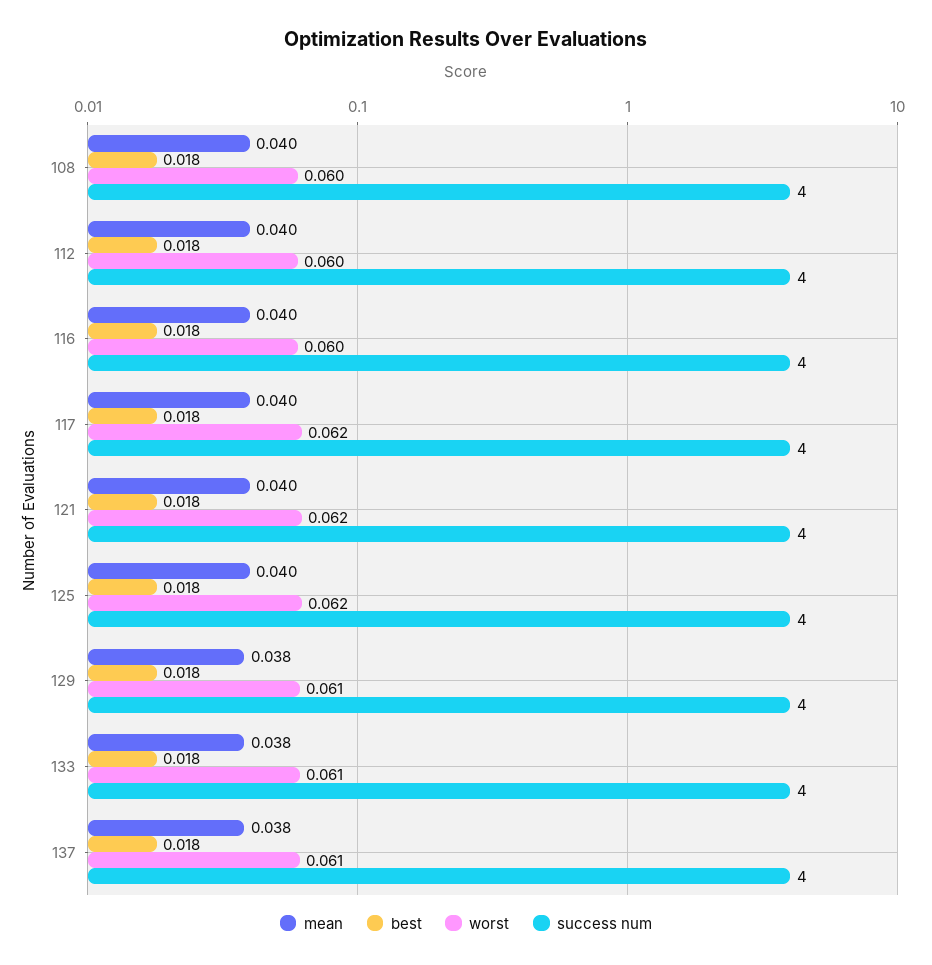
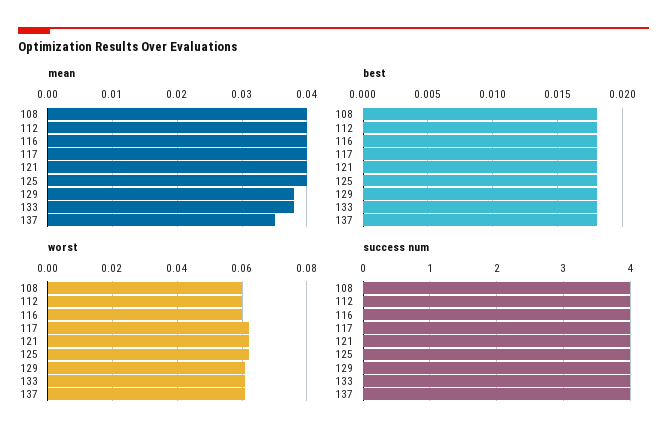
  {
    "mean": {
      "108": 0.04,
      "112": 0.04,
      "116": 0.04,
      "117": 0.04,
      "121": 0.04,
      "125": 0.04,
      "129": 0.038,
      "133": 0.038,
-     "137": 0.038
+     "137": 0.035
    },
    "best": {
      "108": 0.018,
      "112": 0.018,
      "116": 0.018,
      "117": 0.018,
      "121": 0.018,
      "125": 0.018,
      "129": 0.018,
      "133": 0.018,
      "137": 0.018
    },
    "worst": {
      "108": 0.06,
      "112": 0.06,
      "116": 0.06,
      "117": 0.062,
      "121": 0.062,
      "125": 0.062,
      "129": 0.061,
      "133": 0.061,
      "137": 0.061
    },
    "success num": {
      "108": 4,
      "112": 4,
      "116": 4,
      "117": 4,
      "121": 4,
      "125": 4,
      "129": 4,
      "133": 4,
      "137": 4
    }
  }

